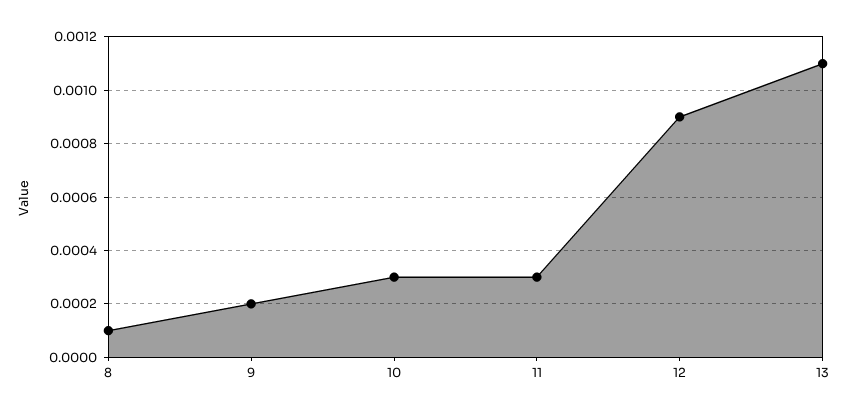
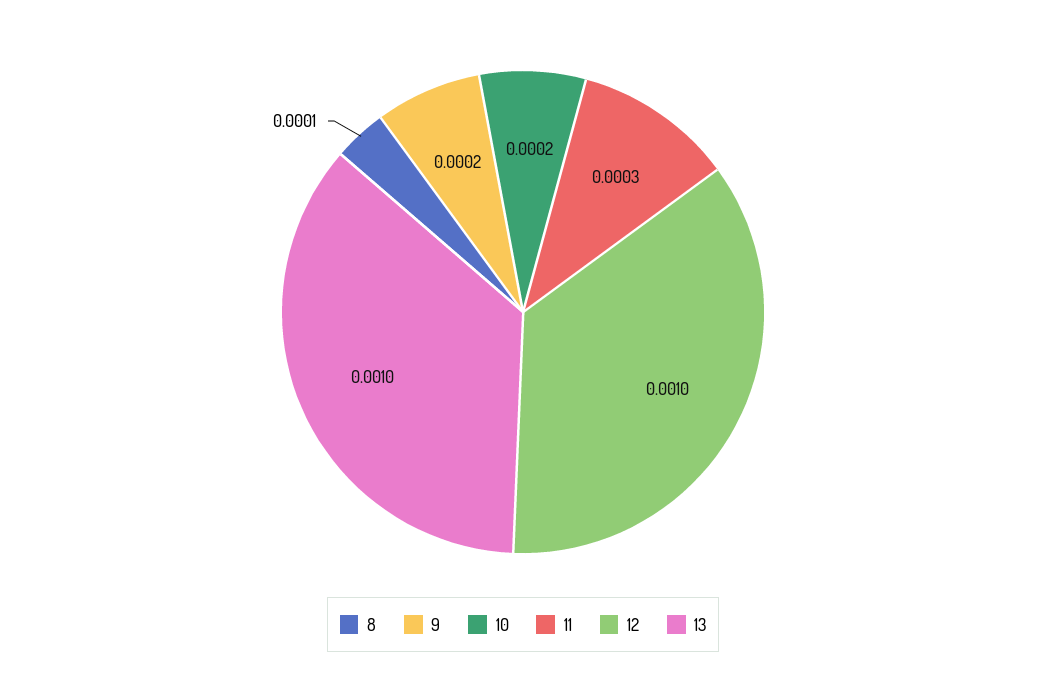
  {
    "8": 0.0001,
    "9": 0.0002,
-   "10": 0.0003,
+   "10": 0.0002,
    "11": 0.0003,
-   "12": 0.0009,
+   "12": 0.001,
-   "13": 0.0011
+   "13": 0.001
  }

